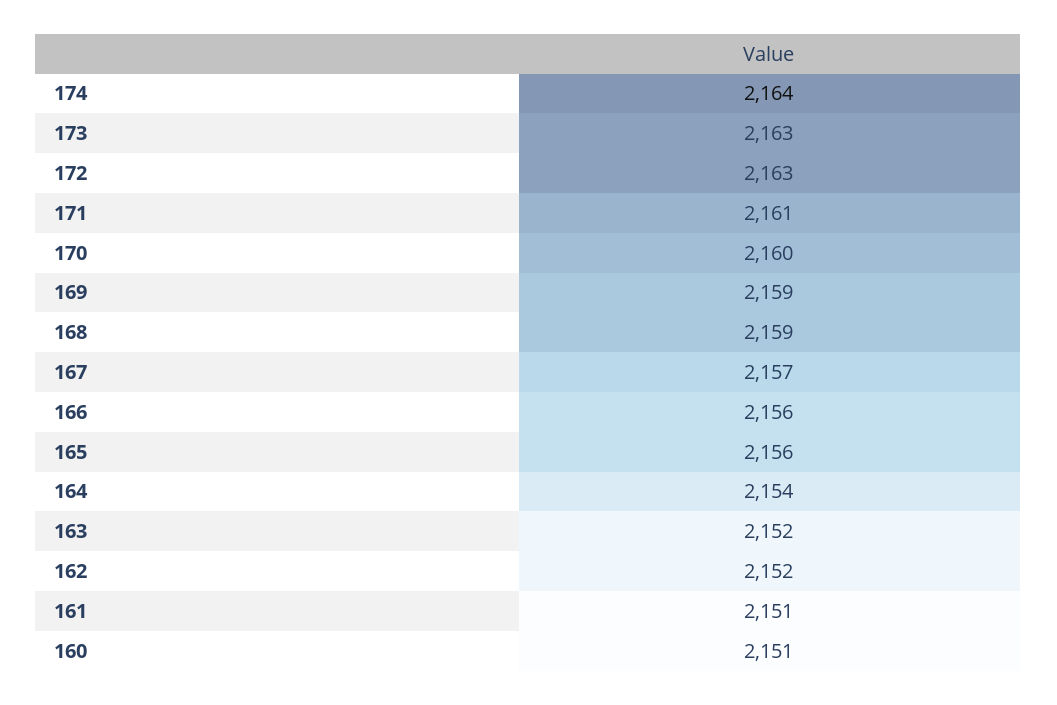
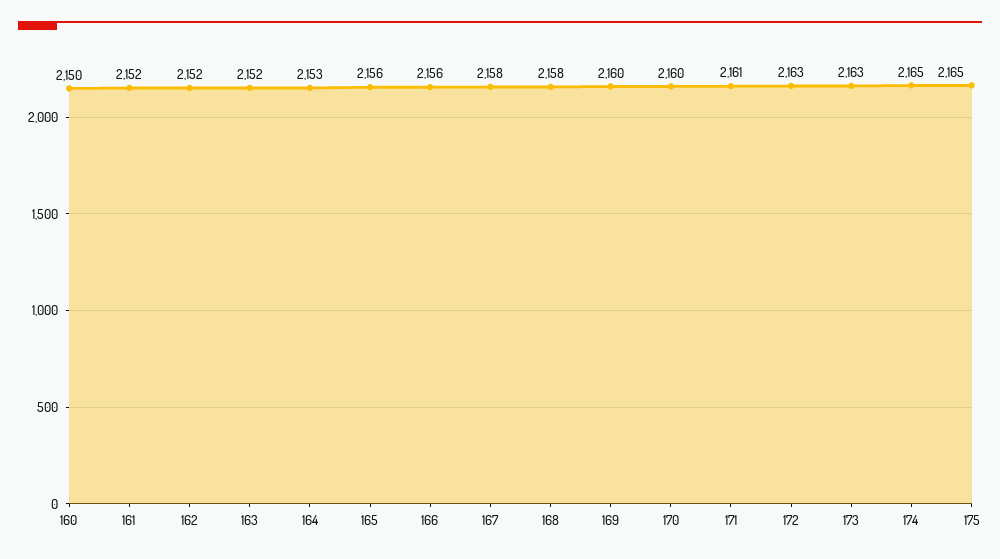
  {
-   "174": 2164,
+   "174": 2165,
    "173": 2163,
    "172": 2163,
    "171": 2161,
    "170": 2160,
-   "169": 2159,
+   "169": 2160,
-   "168": 2159,
+   "168": 2158,
-   "167": 2157,
+   "167": 2158,
    "166": 2156,
    "165": 2156,
-   "164": 2154,
+   "164": 2153,
    "163": 2152,
    "162": 2152,
-   "161": 2151,
+   "161": 2152,
-   "160": 2151
+   "160": 2150,
+   "175": 2165
  }

